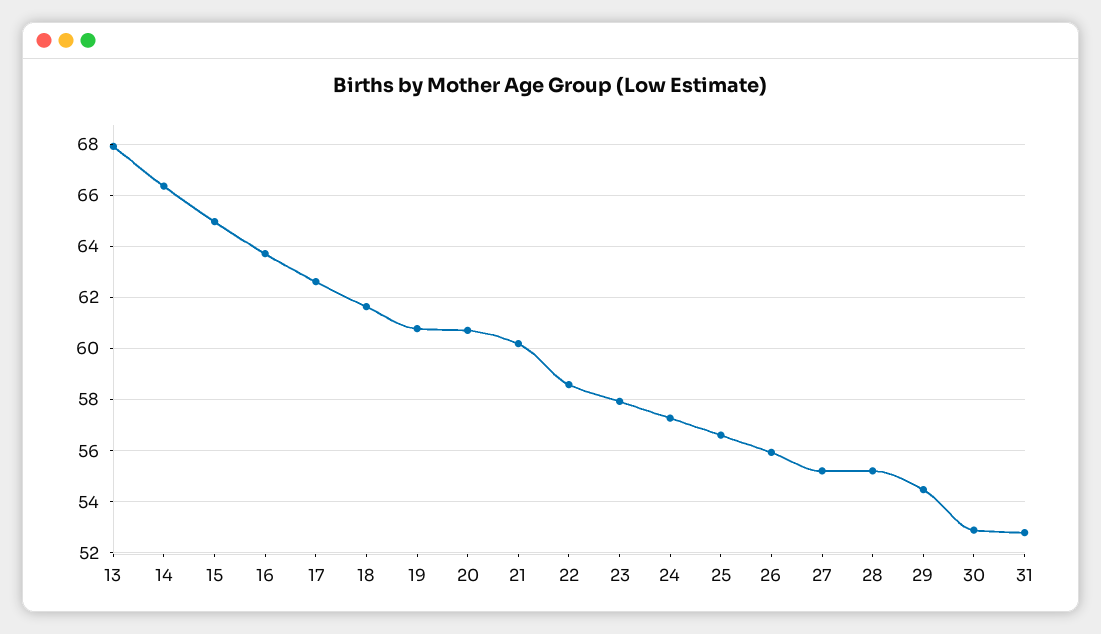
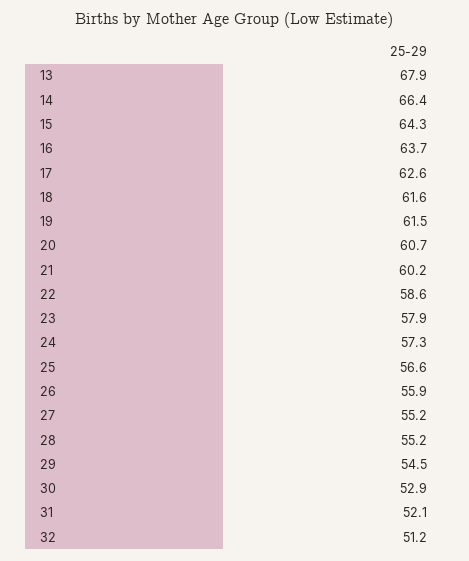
  {
    "13": 67.9,
    "14": 66.4,
-   "15": 65,
+   "15": 64.3,
    "16": 63.7,
    "17": 62.6,
    "18": 61.6,
-   "19": 60.75,
+   "19": 61.5,
    "20": 60.7,
    "21": 60.2,
    "22": 58.6,
    "23": 57.9,
    "24": 57.3,
    "25": 56.6,
    "26": 55.9,
    "27": 55.2,
    "28": 55.2,
    "29": 54.5,
    "30": 52.9,
-   "31": 52.75
+   "31": 52.1,
+   "32": 51.2
  }

